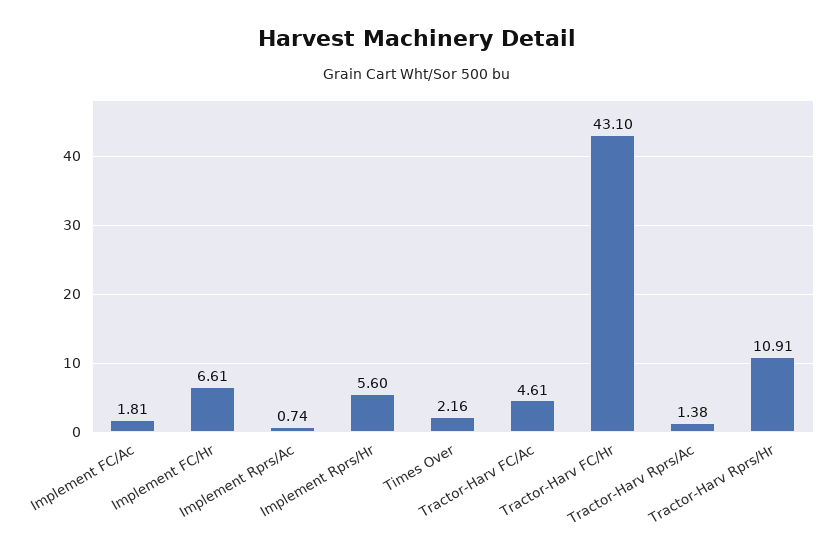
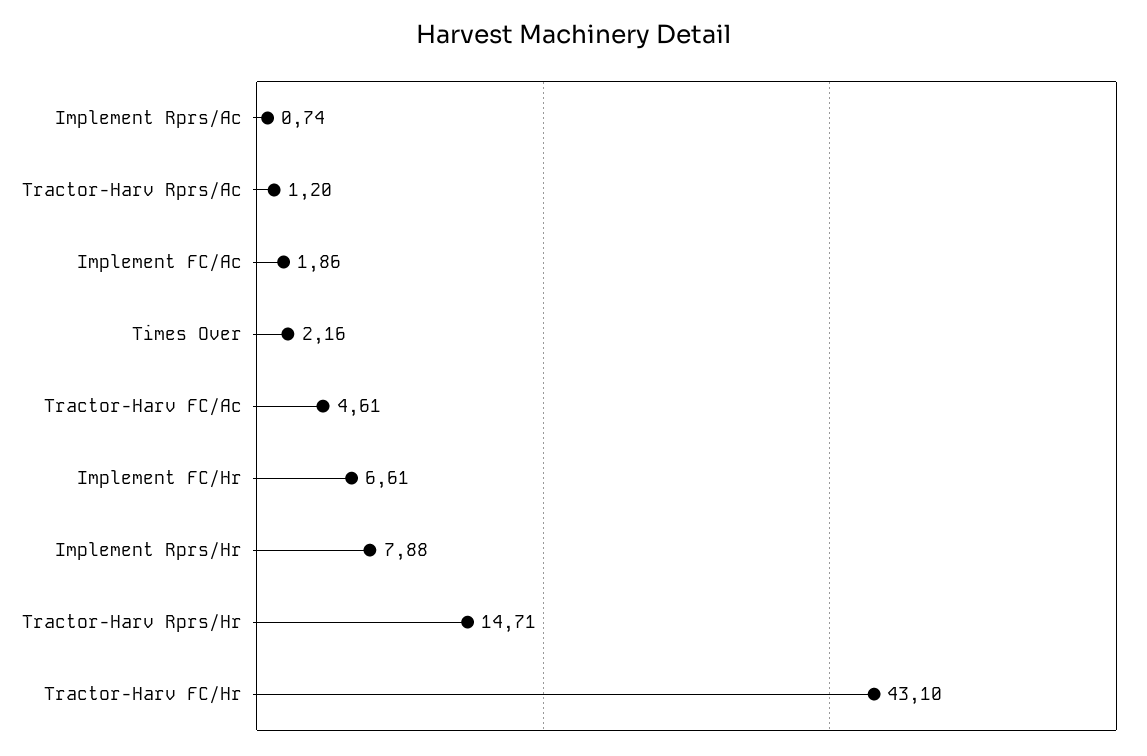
  {
-   "Implement FC/Ac": 1.81,
+   "Implement FC/Ac": 1.86,
    "Implement FC/Hr": 6.61,
    "Implement Rprs/Ac": 0.74,
-   "Implement Rprs/Hr": 5.6,
+   "Implement Rprs/Hr": 7.88,
    "Times Over": 2.16,
    "Tractor-Harv FC/Ac": 4.61,
    "Tractor-Harv FC/Hr": 43.1,
-   "Tractor-Harv Rprs/Ac": 1.38,
+   "Tractor-Harv Rprs/Ac": 1.2,
-   "Tractor-Harv Rprs/Hr": 10.91
+   "Tractor-Harv Rprs/Hr": 14.71
  }

